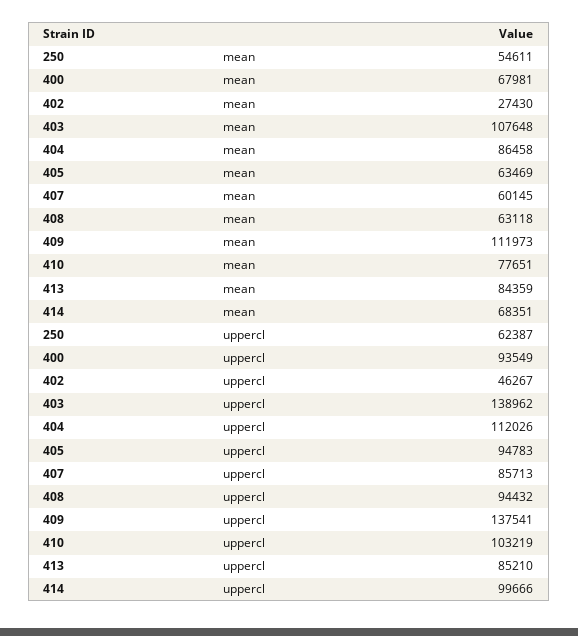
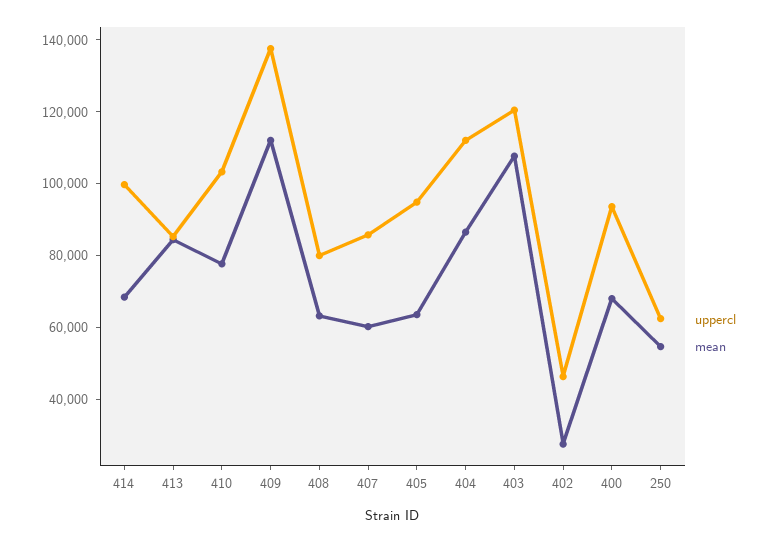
  {
    "mean": {
      "250": 54611,
      "400": 67981,
      "402": 27430,
      "403": 107648,
      "404": 86458,
      "405": 63469,
      "407": 60145,
      "408": 63118,
      "409": 111973,
      "410": 77651,
      "413": 84359,
      "414": 68351
    },
    "uppercl": {
      "250": 62387,
      "400": 93549,
      "402": 46267,
-     "403": 138962,
+     "403": 120000,
      "404": 112026,
      "405": 94783,
      "407": 85713,
-     "408": 94432,
+     "408": 80000,
      "409": 137541,
      "410": 103219,
      "413": 85210,
      "414": 99666
    }
  }

